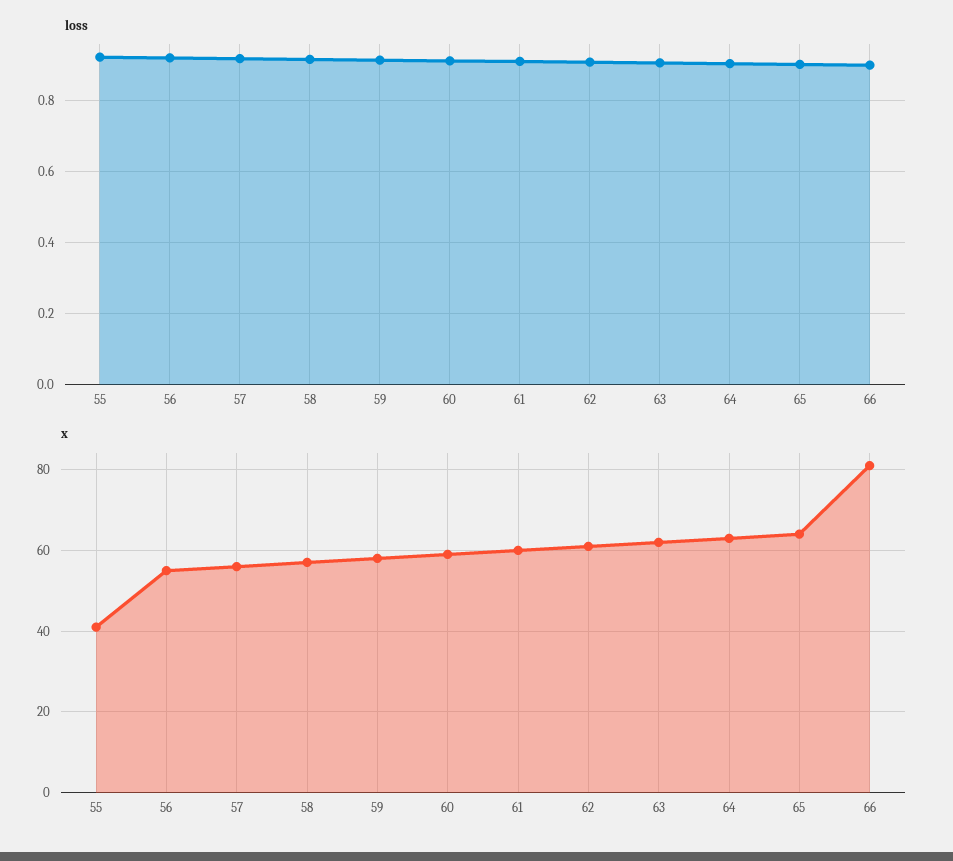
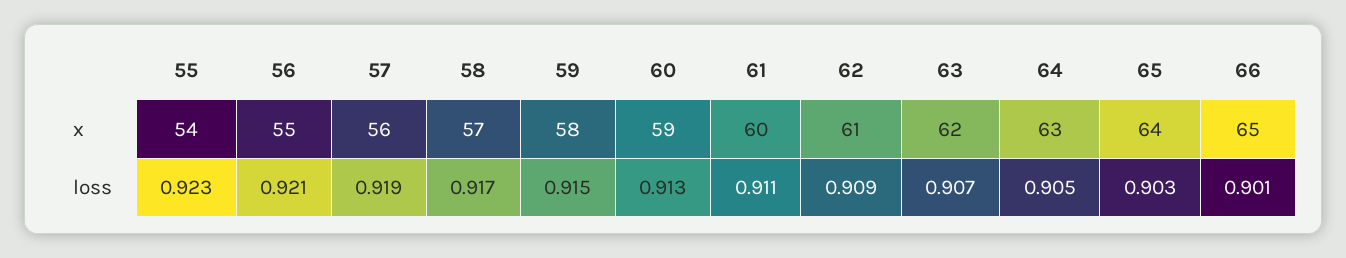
  {
    "loss": {
      "55": 0.923,
      "56": 0.921,
      "57": 0.919,
      "58": 0.917,
      "59": 0.915,
      "60": 0.913,
      "61": 0.911,
      "62": 0.909,
      "63": 0.907,
      "64": 0.905,
      "65": 0.903,
      "66": 0.901
    },
    "x": {
-     "55": 40,
+     "55": 54,
      "56": 55,
      "57": 56,
      "58": 57,
      "59": 58,
      "60": 59,
      "61": 60,
      "62": 61,
      "63": 62,
      "64": 63,
      "65": 64,
-     "66": 80
+     "66": 65
    }
  }

